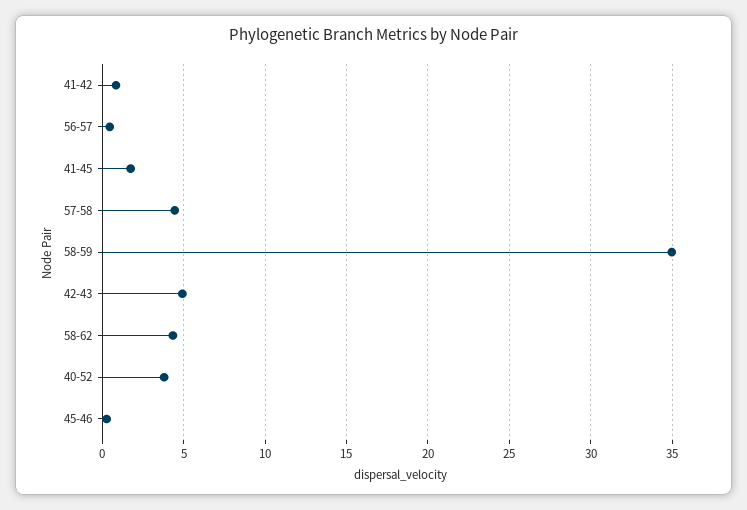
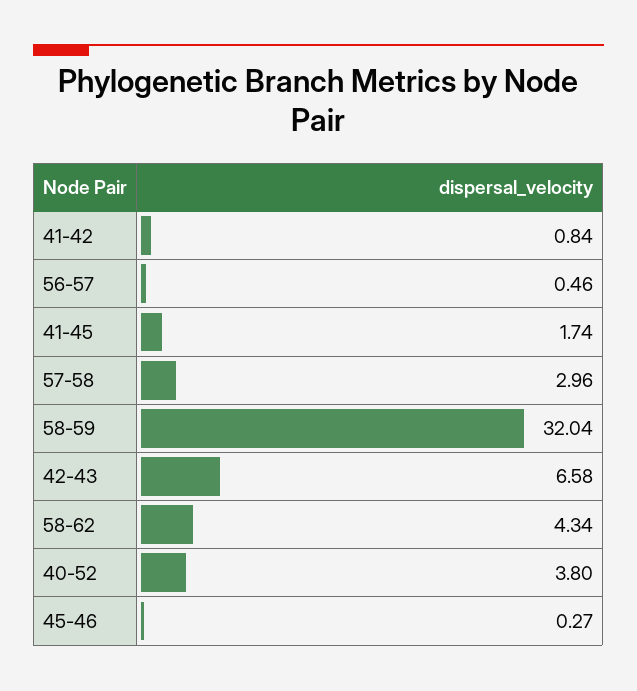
  {
    "41-42": 0.84,
    "56-57": 0.46,
    "41-45": 1.74,
-   "57-58": 4.5,
+   "57-58": 2.96,
-   "58-59": 35,
+   "58-59": 32.04,
-   "42-43": 5,
+   "42-43": 6.58,
    "58-62": 4.34,
    "40-52": 3.8,
    "45-46": 0.27
  }

